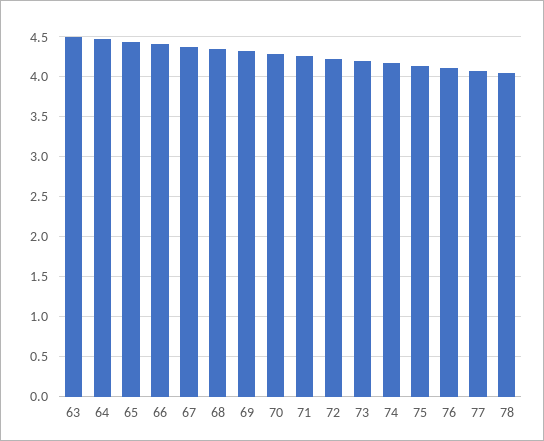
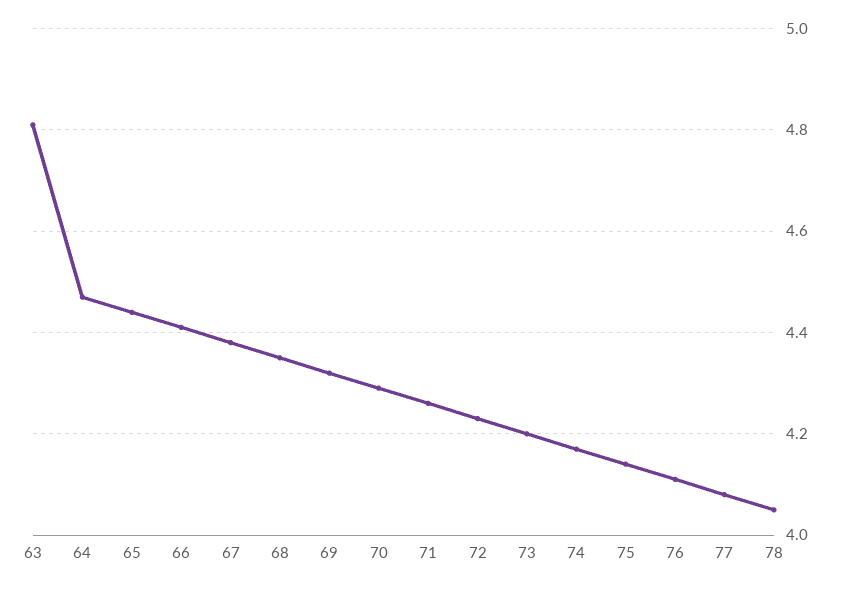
  {
-   "63": 4.5,
+   "63": 4.8,
    "64": 4.45,
    "65": 4.45,
    "66": 4.4,
    "67": 4.4,
    "68": 4.35,
    "69": 4.3,
    "70": 4.3,
    "71": 4.25,
    "72": 4.25,
    "73": 4.2,
    "74": 4.15,
    "75": 4.15,
    "76": 4.1,
    "77": 4.1,
    "78": 4.05
  }

